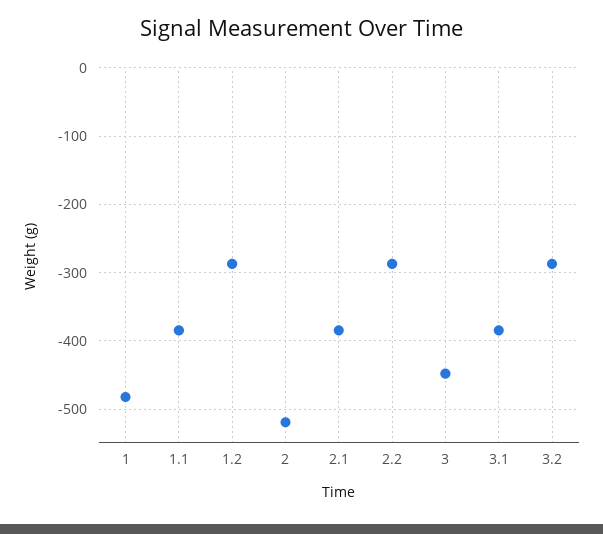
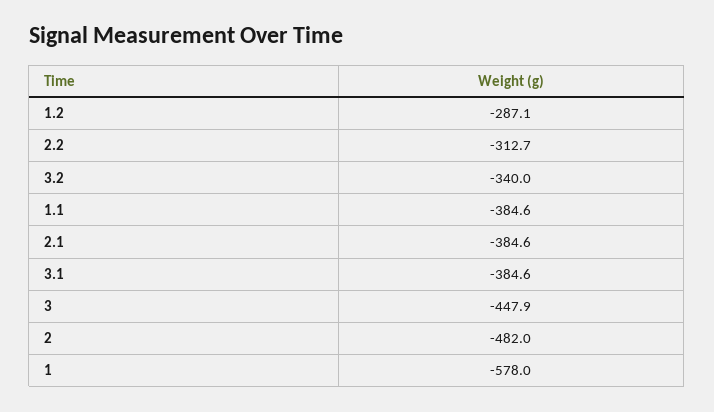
  {
-   "1": -480,
+   "1": -578,
    "1.1": -384.6,
    "1.2": -287.1,
-   "2": -520,
+   "2": -482,
    "2.1": -384.6,
-   "2.2": -290,
+   "2.2": -312.7,
    "3": -447.9,
    "3.1": -384.6,
-   "3.2": -290
+   "3.2": -340
  }

